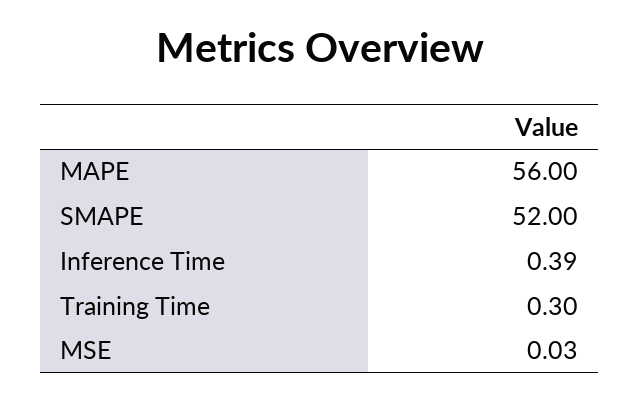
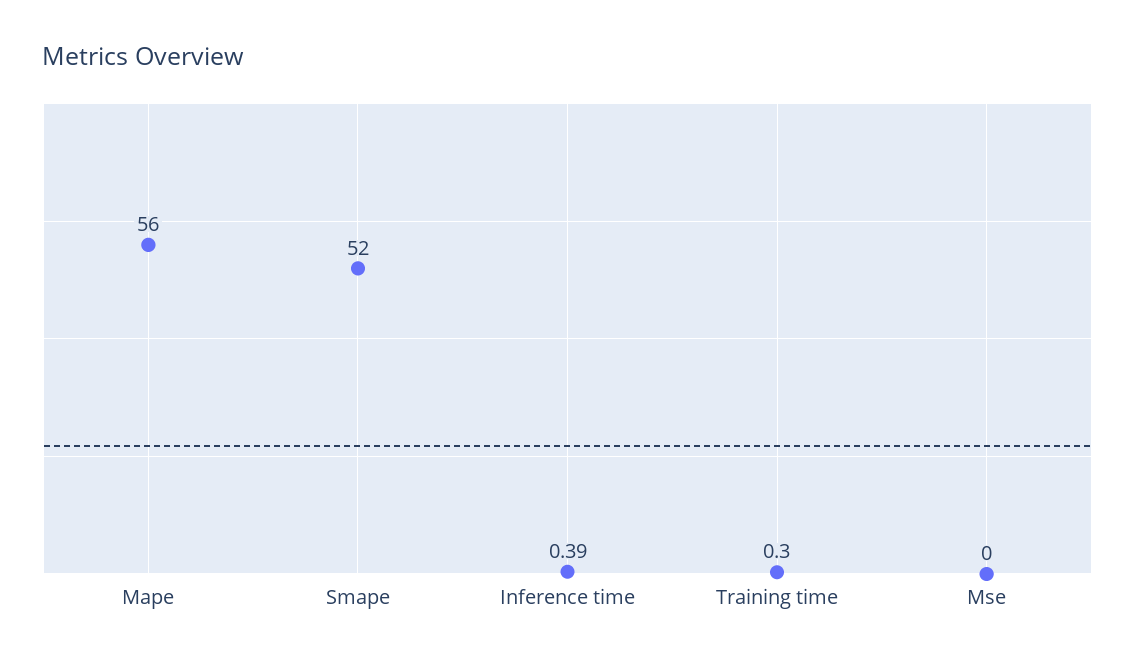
  {
    "MAPE": 56,
    "SMAPE": 52,
    "Inference Time": 0.39,
    "Training Time": 0.3,
-   "MSE": 0.03
+   "MSE": 0
  }

